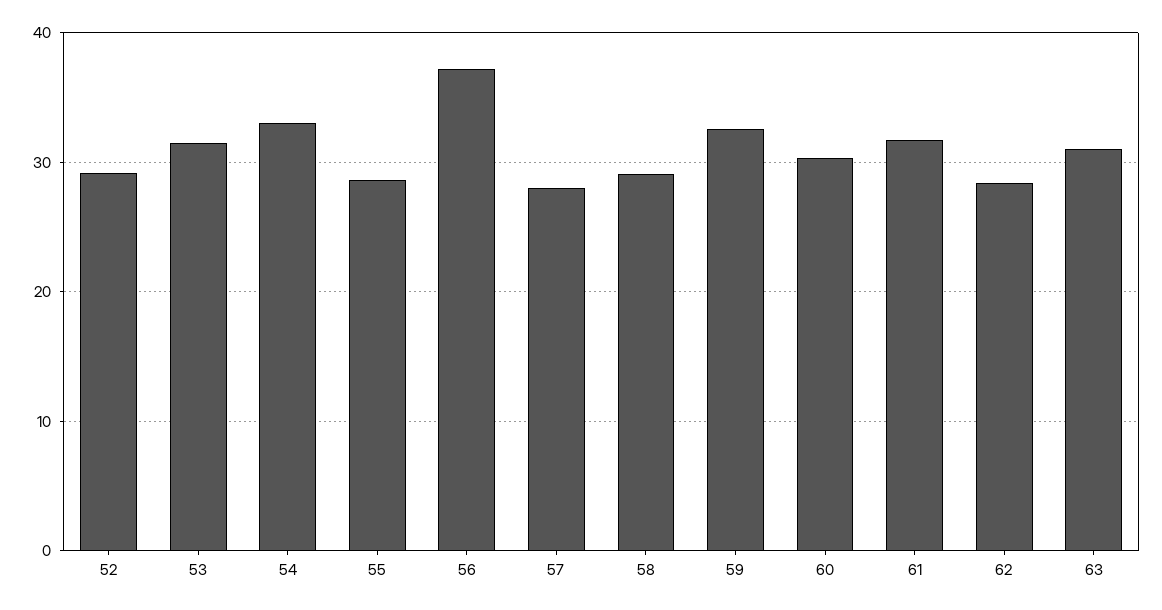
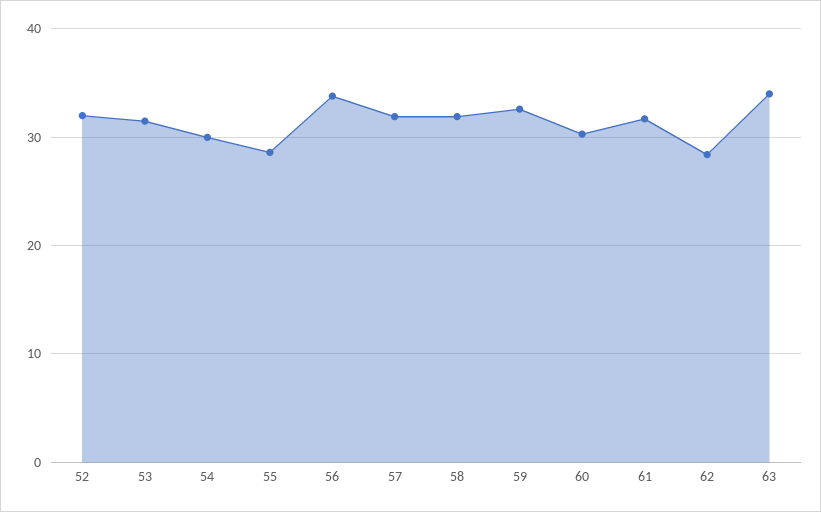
  {
-   "52": 29,
+   "52": 32,
    "53": 32,
-   "54": 33,
+   "54": 30,
    "55": 29,
-   "56": 37,
+   "56": 34,
-   "57": 28,
+   "57": 32,
-   "58": 29,
+   "58": 32,
    "59": 33,
    "60": 30,
    "61": 32,
    "62": 28,
-   "63": 31
+   "63": 34
  }

